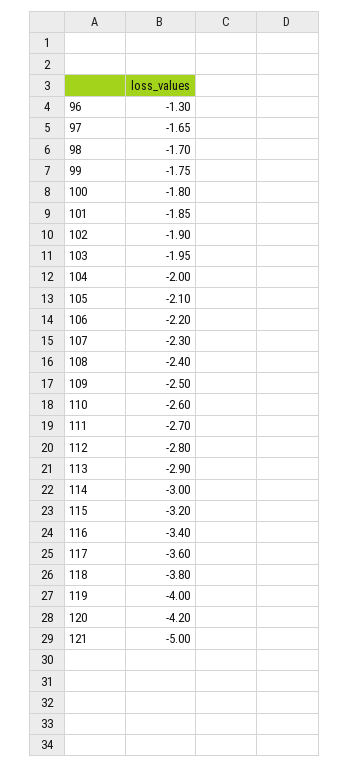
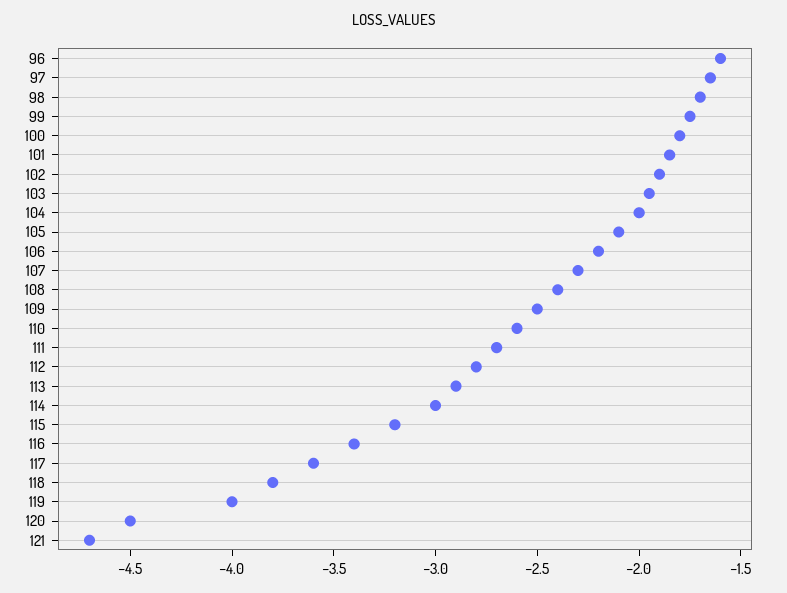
  {
-   "96": -1.3,
+   "96": -1.6,
    "97": -1.65,
    "98": -1.7,
    "99": -1.75,
    "100": -1.8,
    "101": -1.85,
    "102": -1.9,
    "103": -1.95,
    "104": -2,
    "105": -2.1,
    "106": -2.2,
    "107": -2.3,
    "108": -2.4,
    "109": -2.5,
    "110": -2.6,
    "111": -2.7,
    "112": -2.8,
    "113": -2.9,
    "114": -3,
    "115": -3.2,
    "116": -3.4,
    "117": -3.6,
    "118": -3.8,
    "119": -4,
-   "120": -4.2,
+   "120": -4.5,
-   "121": -5
+   "121": -4.7
  }

